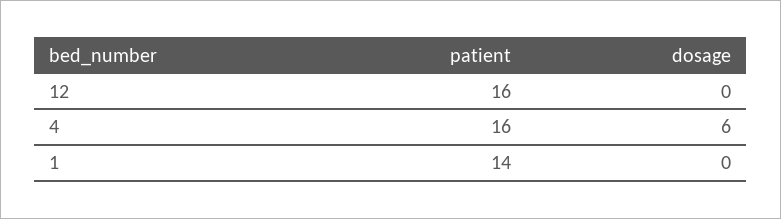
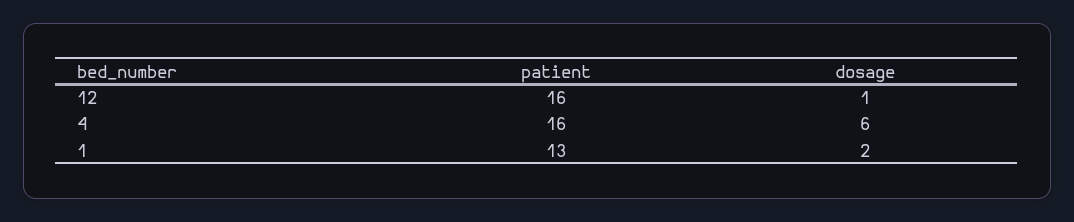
  {
    "patient": {
      "12": 16,
      "4": 16,
-     "1": 14
+     "1": 13
    },
    "dosage": {
-     "12": 0,
+     "12": 1,
      "4": 6,
-     "1": 0
+     "1": 2
    }
  }

